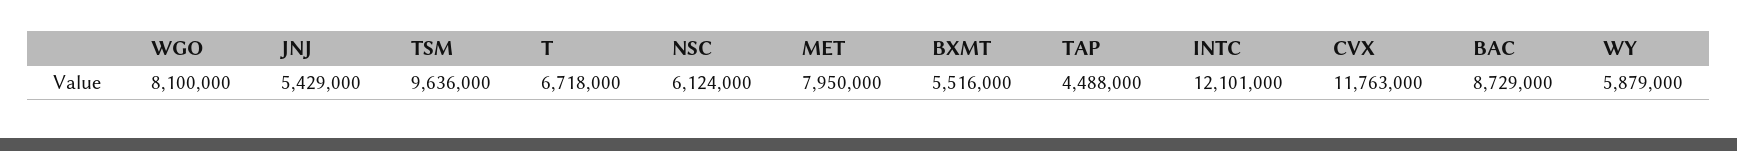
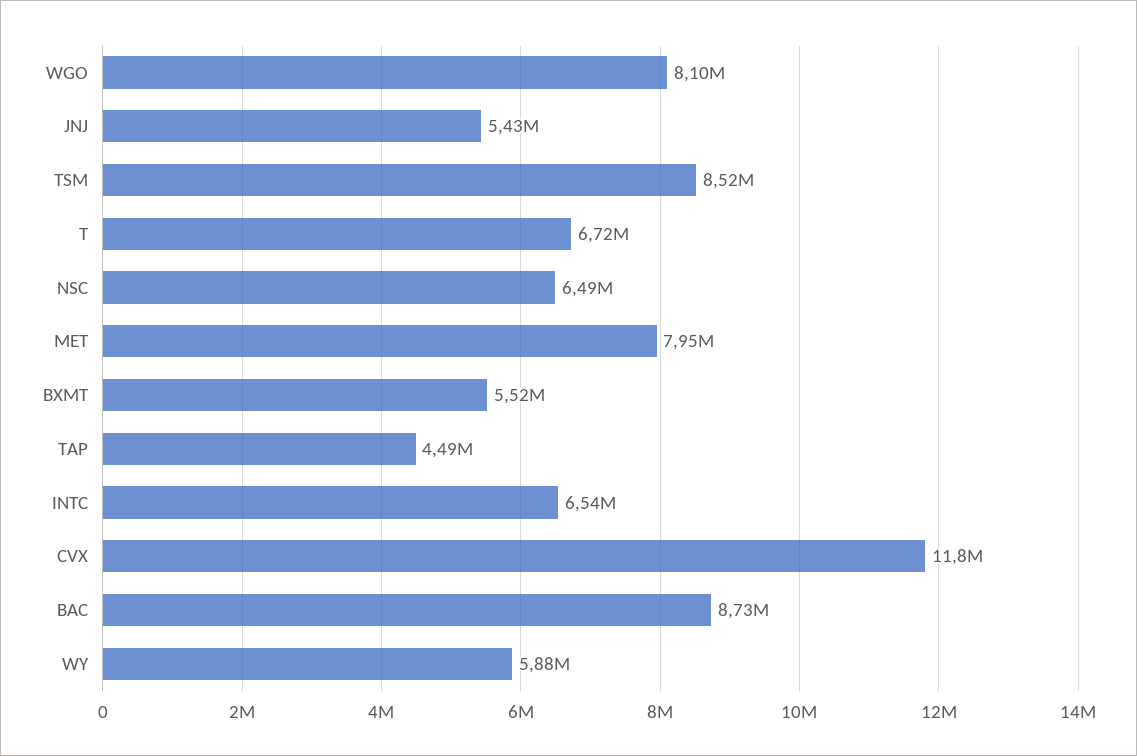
  {
    "WGO": 8100000,
    "JNJ": 5429000,
-   "TSM": 9636000,
+   "TSM": 8520000,
    "T": 6718000,
-   "NSC": 6124000,
+   "NSC": 6490000,
    "MET": 7950000,
    "BXMT": 5516000,
    "TAP": 4488000,
-   "INTC": 12101000,
+   "INTC": 6540000,
    "CVX": 11763000,
    "BAC": 8729000,
    "WY": 5879000
  }

